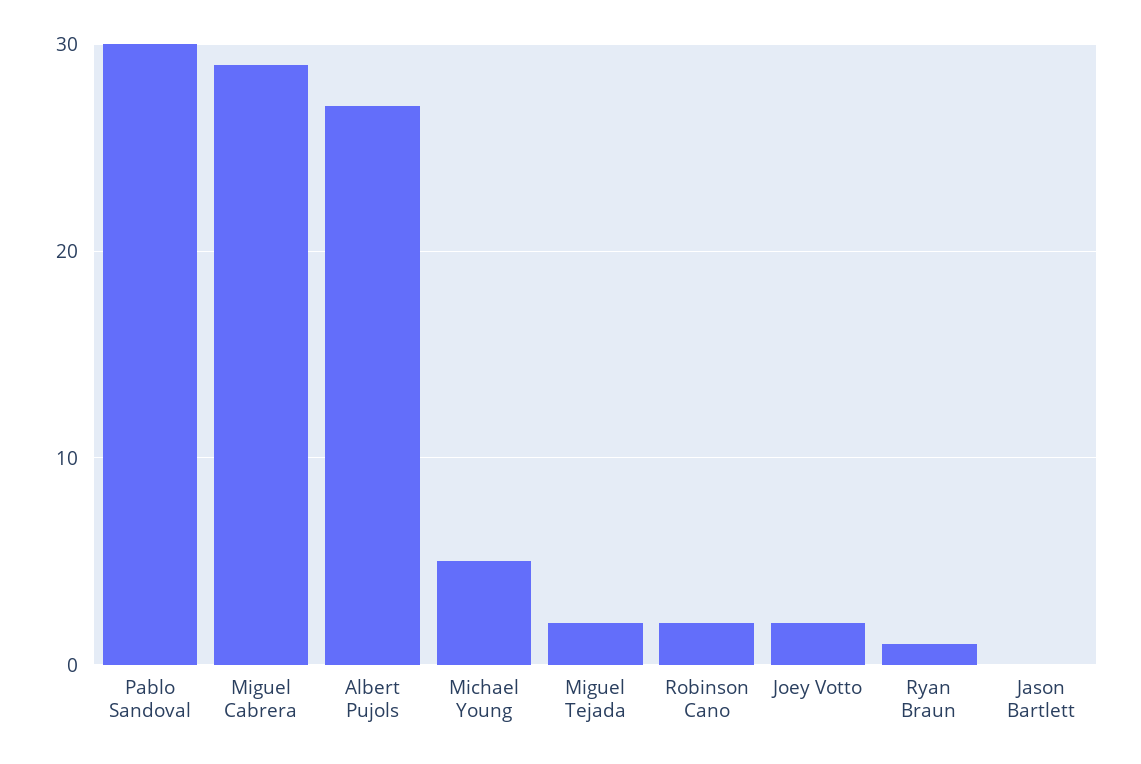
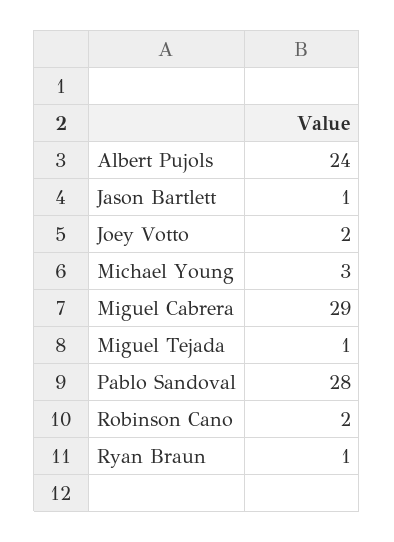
  {
-   "Pablo Sandoval": 30,
+   "Pablo Sandoval": 28,
    "Miguel Cabrera": 29,
-   "Albert Pujols": 27,
+   "Albert Pujols": 24,
-   "Michael Young": 5,
+   "Michael Young": 3,
-   "Miguel Tejada": 2,
+   "Miguel Tejada": 1,
    "Robinson Cano": 2,
    "Joey Votto": 2,
    "Ryan Braun": 1,
-   "Jason Bartlett": 0
+   "Jason Bartlett": 1
  }

